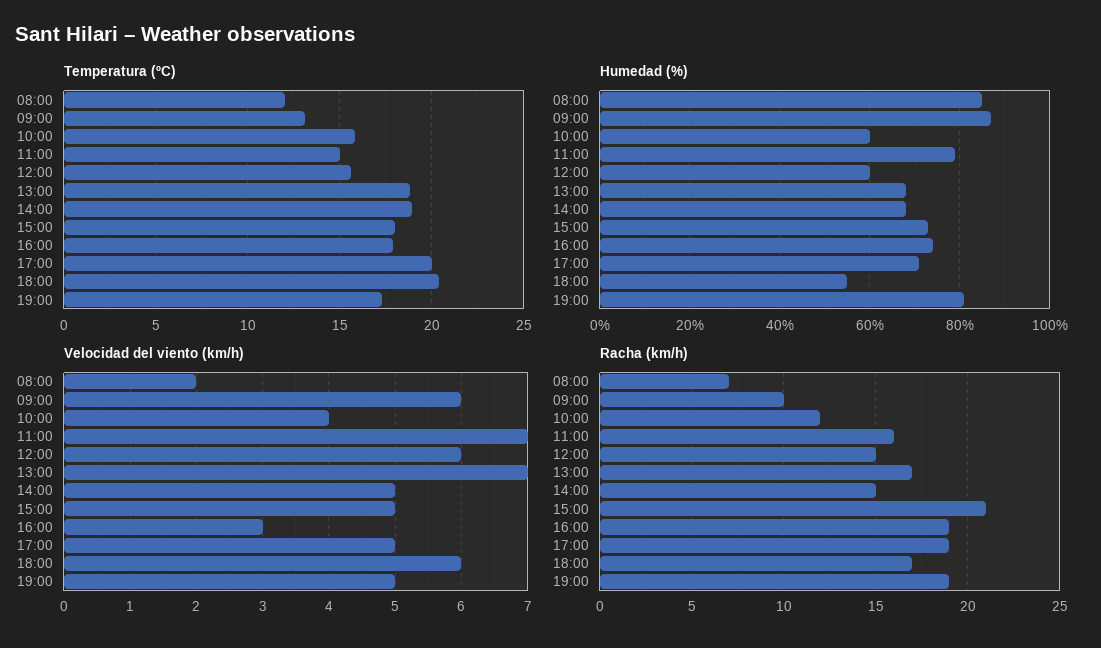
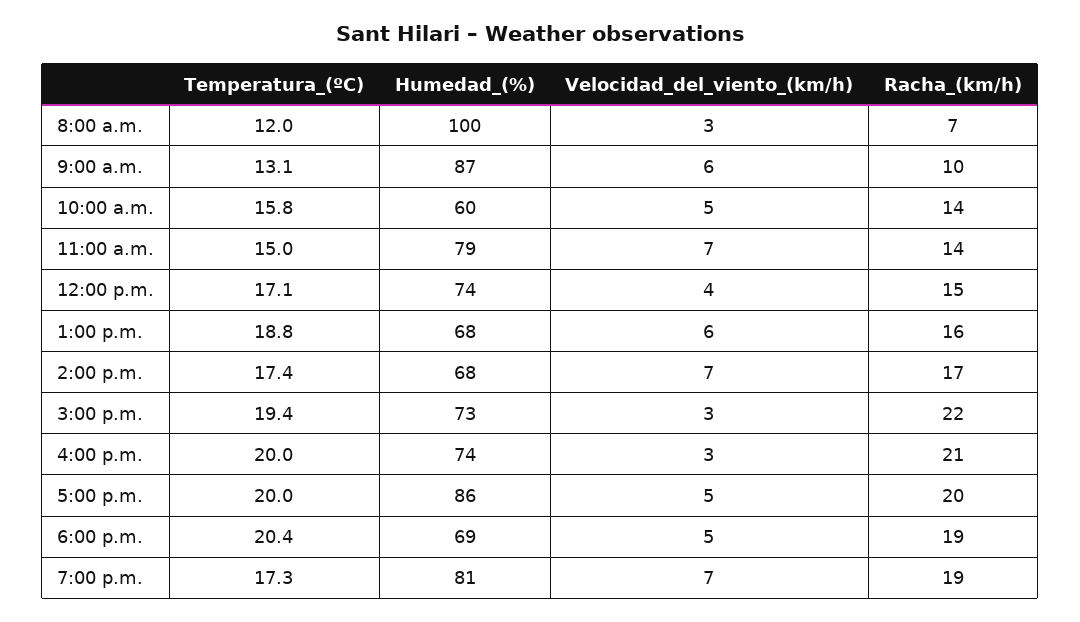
  {
    "Temperatura (ºC)": {
      "08:00": 12,
      "09:00": 13.1,
      "10:00": 15.8,
      "11:00": 15,
-     "12:00": 15.5,
+     "12:00": 17.1,
      "13:00": 18.8,
-     "14:00": 19,
+     "14:00": 17.4,
-     "15:00": 18,
+     "15:00": 19.4,
-     "16:00": 18,
+     "16:00": 20,
      "17:00": 20,
      "18:00": 20.4,
      "19:00": 17.3
    },
    "Humedad (%)": {
-     "08:00": 85,
+     "08:00": 100,
      "09:00": 87,
      "10:00": 60,
      "11:00": 79,
-     "12:00": 60,
+     "12:00": 74,
      "13:00": 68,
      "14:00": 68,
      "15:00": 73,
      "16:00": 74,
-     "17:00": 70,
+     "17:00": 86,
-     "18:00": 55,
+     "18:00": 69,
      "19:00": 81
    },
    "Velocidad del viento (km/h)": {
-     "08:00": 2,
+     "08:00": 3,
      "09:00": 6,
-     "10:00": 4,
+     "10:00": 5,
      "11:00": 7,
-     "12:00": 6,
+     "12:00": 4,
-     "13:00": 7,
+     "13:00": 6,
-     "14:00": 5,
+     "14:00": 7,
-     "15:00": 5,
+     "15:00": 3,
      "16:00": 3,
      "17:00": 5,
-     "18:00": 6,
+     "18:00": 5,
-     "19:00": 5
+     "19:00": 7
    },
    "Racha (km/h)": {
      "08:00": 7,
      "09:00": 10,
-     "10:00": 12,
+     "10:00": 14,
-     "11:00": 16,
+     "11:00": 14,
      "12:00": 15,
-     "13:00": 17,
+     "13:00": 16,
-     "14:00": 15,
+     "14:00": 17,
-     "15:00": 21,
+     "15:00": 22,
-     "16:00": 19,
+     "16:00": 21,
-     "17:00": 19,
+     "17:00": 20,
-     "18:00": 17,
+     "18:00": 19,
      "19:00": 19
    }
  }

